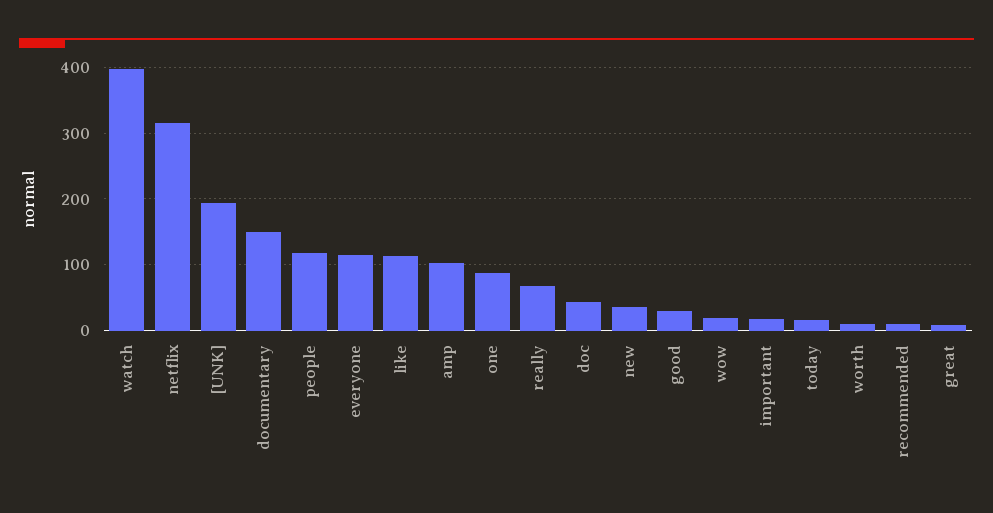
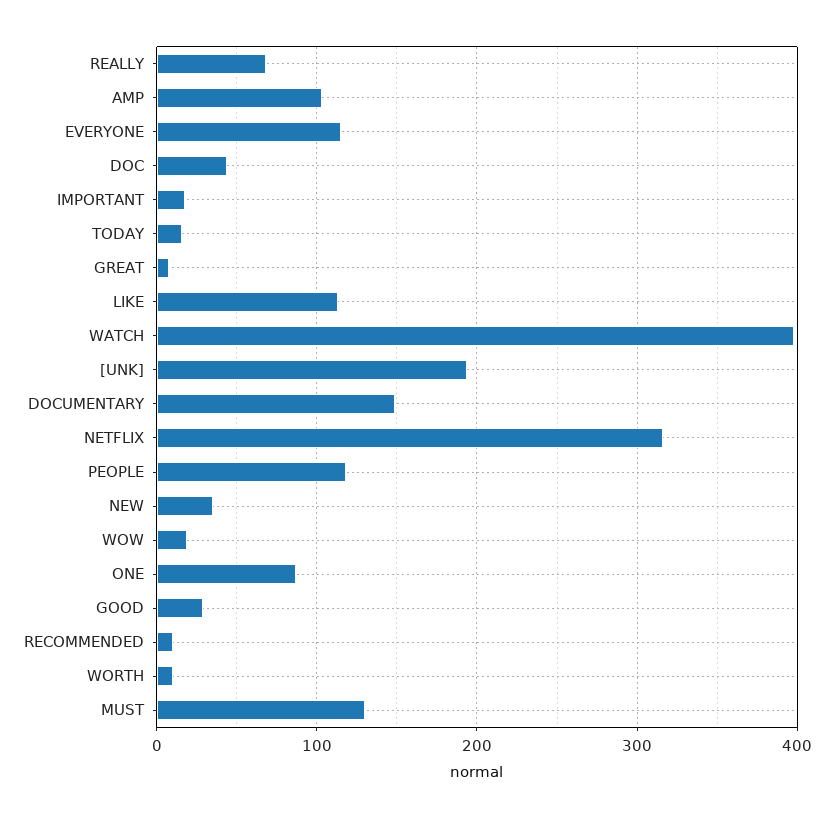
  {
    "watch": 400,
    "netflix": 320,
    "[UNK]": 190,
    "documentary": 150,
    "people": 120,
    "everyone": 120,
    "like": 110,
    "amp": 100,
    "one": 90,
    "really": 70,
    "doc": 40,
    "new": 40,
    "good": 30,
    "wow": 20,
    "important": 20,
    "today": 20,
    "worth": 10,
    "recommended": 10,
-   "great": 10
+   "great": 10,
+   "MUST": 130
  }

